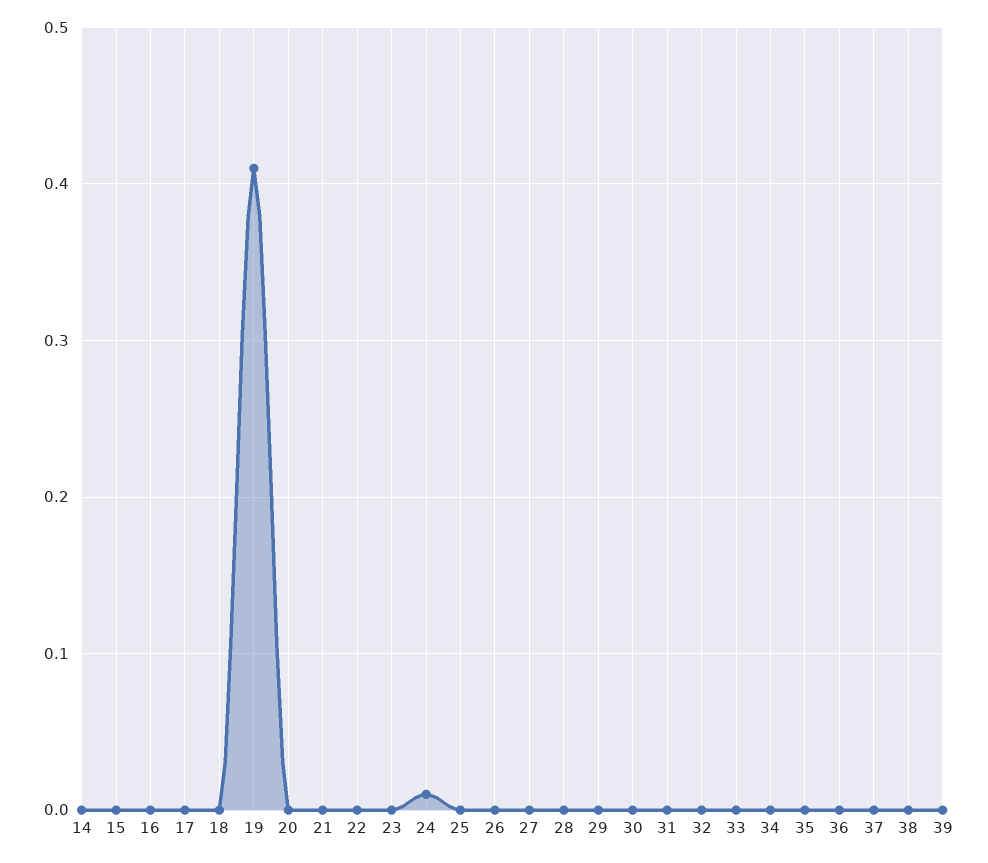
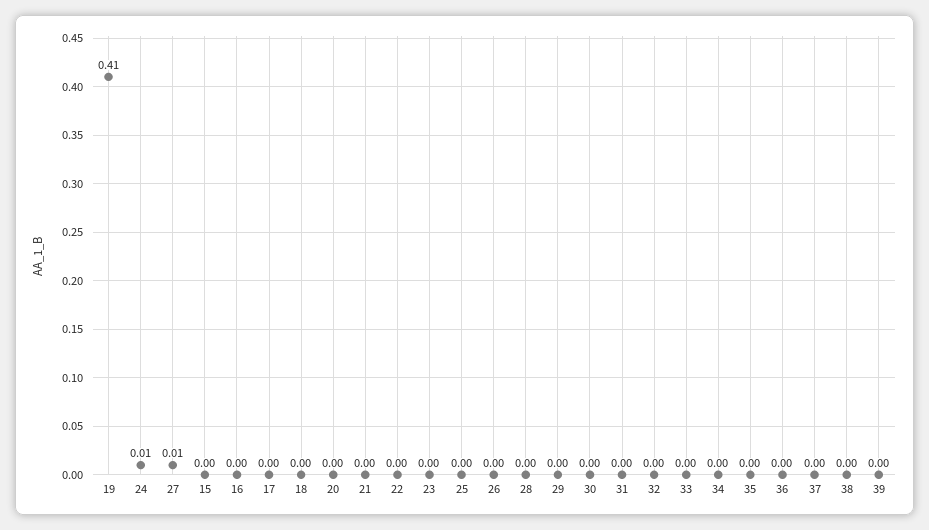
  {
-   "14": 0,
    "15": 0,
    "16": 0,
    "17": 0,
    "18": 0,
    "19": 0.41,
    "20": 0,
    "21": 0,
    "22": 0,
    "23": 0,
    "24": 0.01,
    "25": 0,
    "26": 0,
-   "27": 0,
+   "27": 0.01,
    "28": 0,
    "29": 0,
    "30": 0,
    "31": 0,
    "32": 0,
    "33": 0,
    "34": 0,
    "35": 0,
    "36": 0,
    "37": 0,
    "38": 0,
    "39": 0
  }

